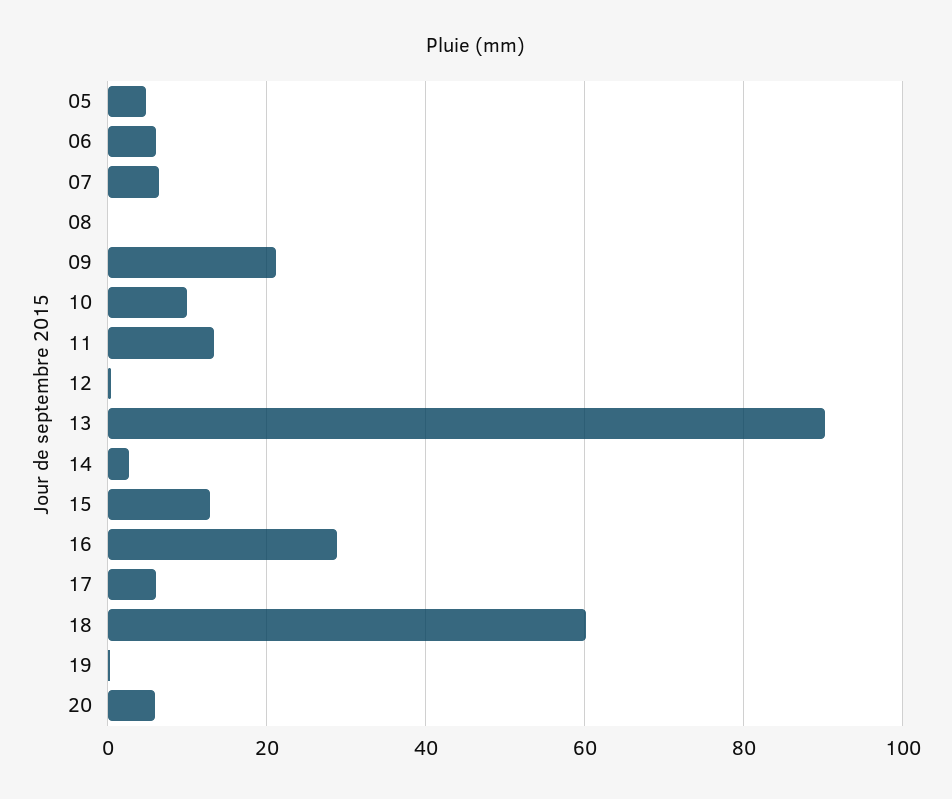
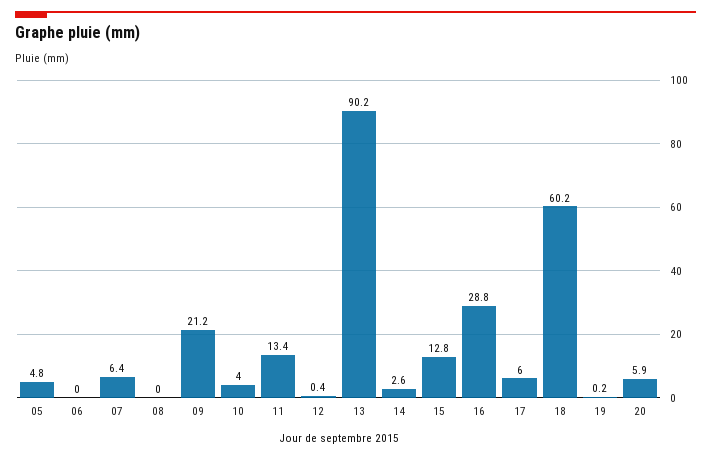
  {
    "05": 4.8,
-   "06": 6,
+   "06": 0,
    "07": 6.4,
    "08": 0,
    "09": 21.2,
-   "10": 10,
+   "10": 4,
    "11": 13.4,
    "12": 0.4,
    "13": 90.2,
    "14": 2.6,
    "15": 12.8,
    "16": 28.8,
    "17": 6,
    "18": 60.2,
    "19": 0.2,
    "20": 5.9
  }

